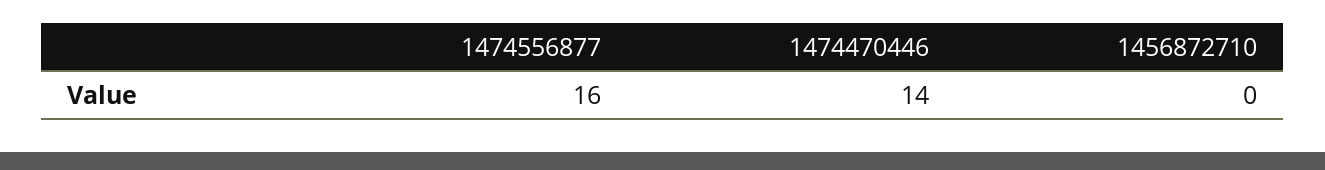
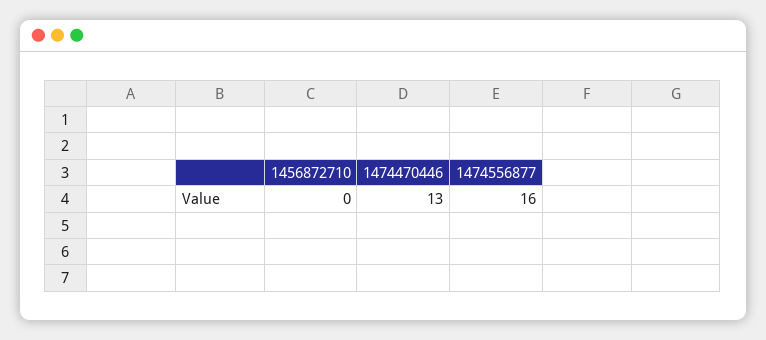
  {
    "1474556877": 16,
-   "1474470446": 14,
+   "1474470446": 13,
    "1456872710": 0
  }

